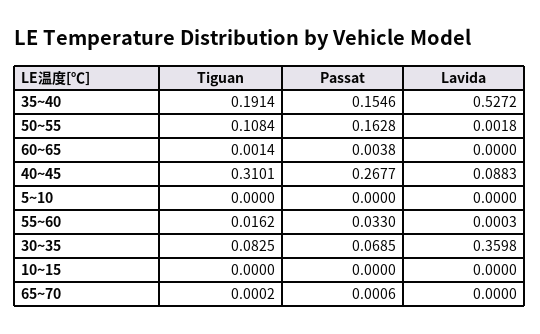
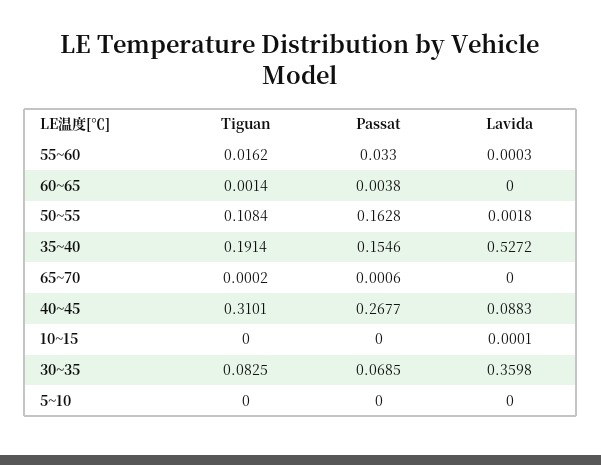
  {
    "Tiguan": {
      "35~40": 0.1914,
      "50~55": 0.1084,
      "60~65": 0.0014,
      "40~45": 0.3101,
      "5~10": 0,
      "55~60": 0.0162,
      "30~35": 0.0825,
      "10~15": 0,
      "65~70": 0.0002
    },
    "Passat": {
      "35~40": 0.1546,
      "50~55": 0.1628,
      "60~65": 0.0038,
      "40~45": 0.2677,
      "5~10": 0,
      "55~60": 0.033,
      "30~35": 0.0685,
      "10~15": 0,
      "65~70": 0.0006
    },
    "Lavida": {
      "35~40": 0.5272,
      "50~55": 0.0018,
      "60~65": 0,
      "40~45": 0.0883,
      "5~10": 0,
      "55~60": 0.0003,
      "30~35": 0.3598,
-     "10~15": 0,
+     "10~15": 0.0001,
      "65~70": 0
    }
  }

